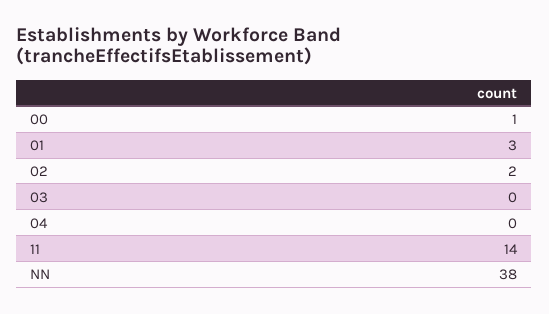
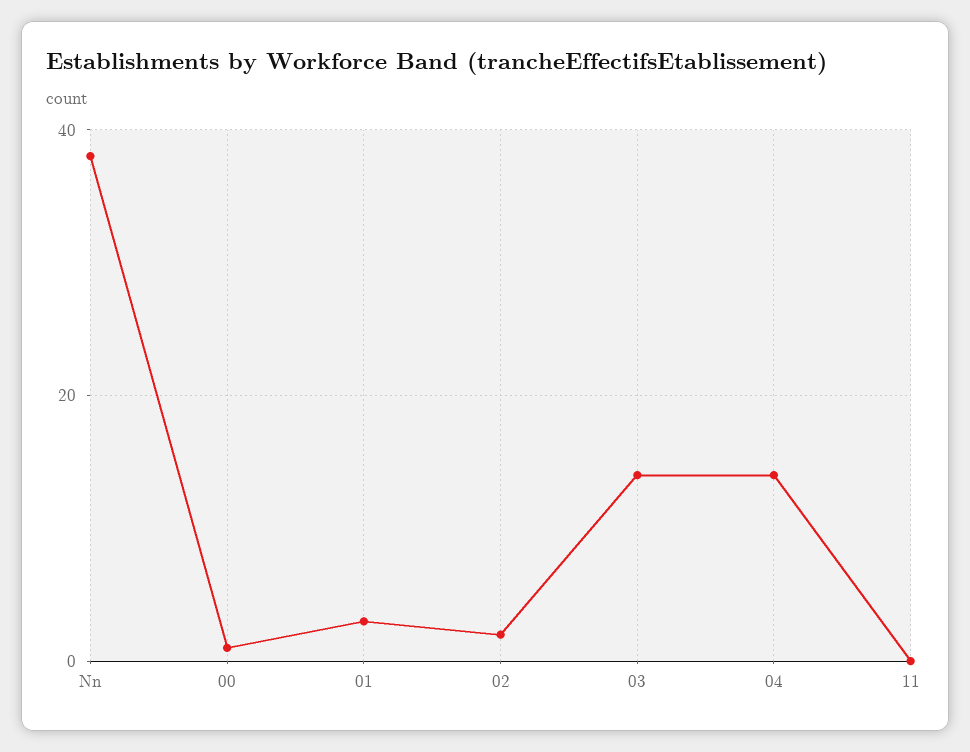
  {
    "00": 1,
    "01": 3,
    "02": 2,
-   "03": 0,
+   "03": 15,
-   "04": 0,
+   "04": 15,
-   "11": 14,
+   "11": 0,
    "NN": 38
  }

